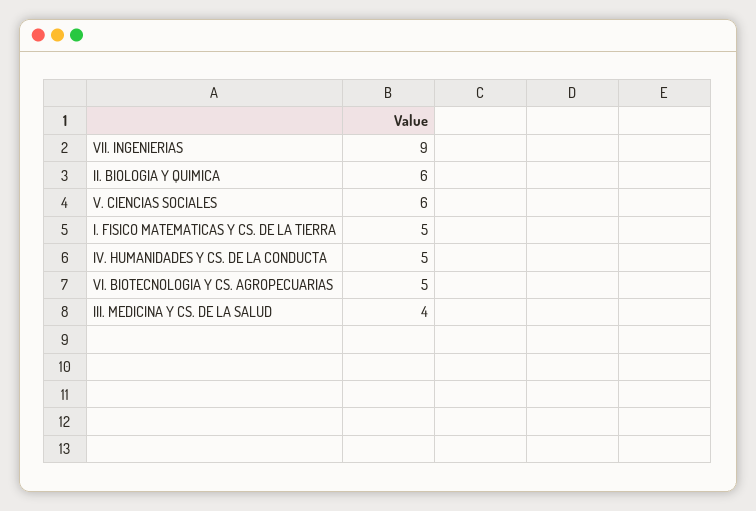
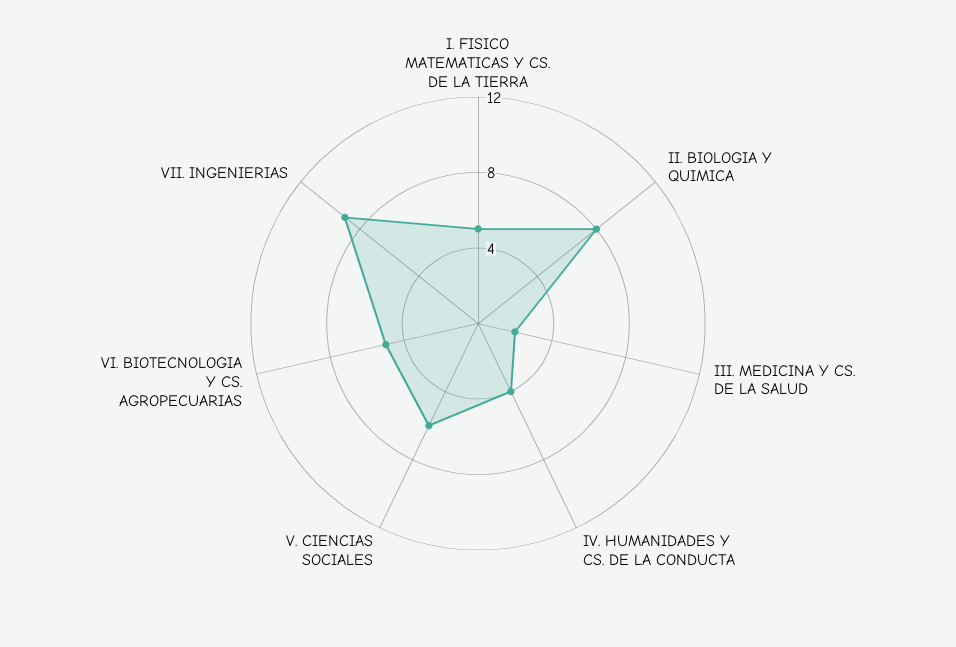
  {
    "VII. INGENIERIAS": 9,
-   "II. BIOLOGIA Y QUIMICA": 6,
+   "II. BIOLOGIA Y QUIMICA": 8,
    "V. CIENCIAS SOCIALES": 6,
    "I. FISICO MATEMATICAS Y CS. DE LA TIERRA": 5,
-   "IV. HUMANIDADES Y CS. DE LA CONDUCTA": 5,
+   "IV. HUMANIDADES Y CS. DE LA CONDUCTA": 4,
    "VI. BIOTECNOLOGIA Y CS. AGROPECUARIAS": 5,
-   "III. MEDICINA Y CS. DE LA SALUD": 4
+   "III. MEDICINA Y CS. DE LA SALUD": 2
  }

